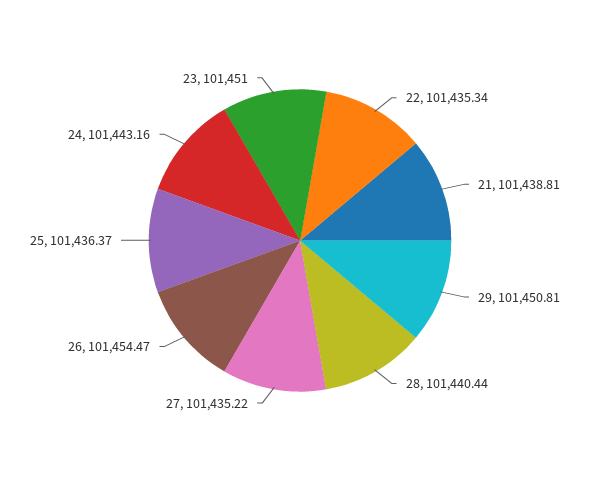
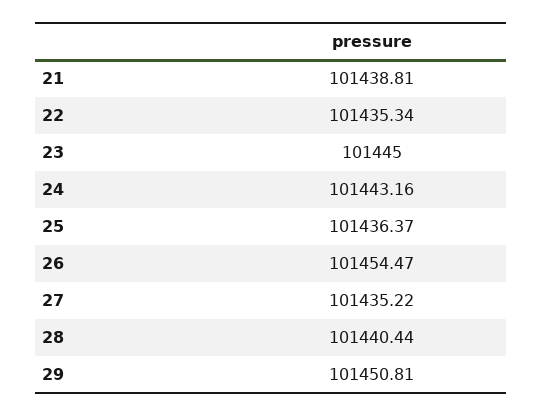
  {
    "22": 101435.34,
    "21": 101438.81,
    "29": 101450.81,
    "28": 101440.44,
    "27": 101435.22,
    "26": 101454.47,
    "25": 101436.37,
    "24": 101443.16,
-   "23": 101451
+   "23": 101445
  }

